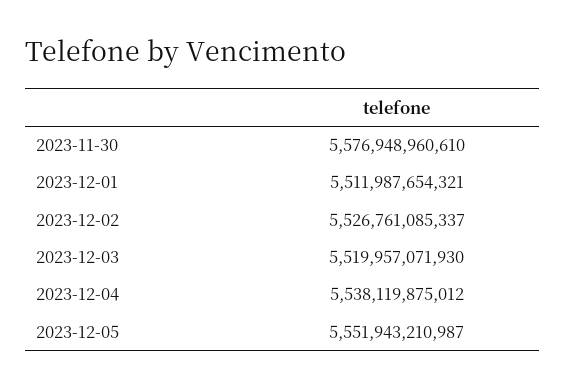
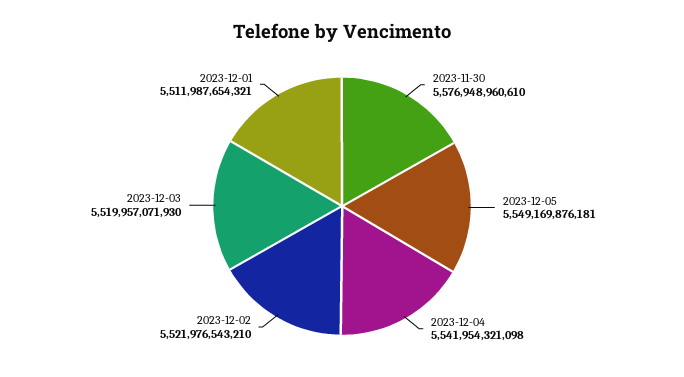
  {
    "2023-11-30": 5576948960610,
    "2023-12-01": 5511987654321,
-   "2023-12-02": 5526761085337,
+   "2023-12-02": 5521976543210,
    "2023-12-03": 5519957071930,
-   "2023-12-04": 5538119875012,
+   "2023-12-04": 5541954321098,
-   "2023-12-05": 5551943210987
+   "2023-12-05": 5549169876181
  }

